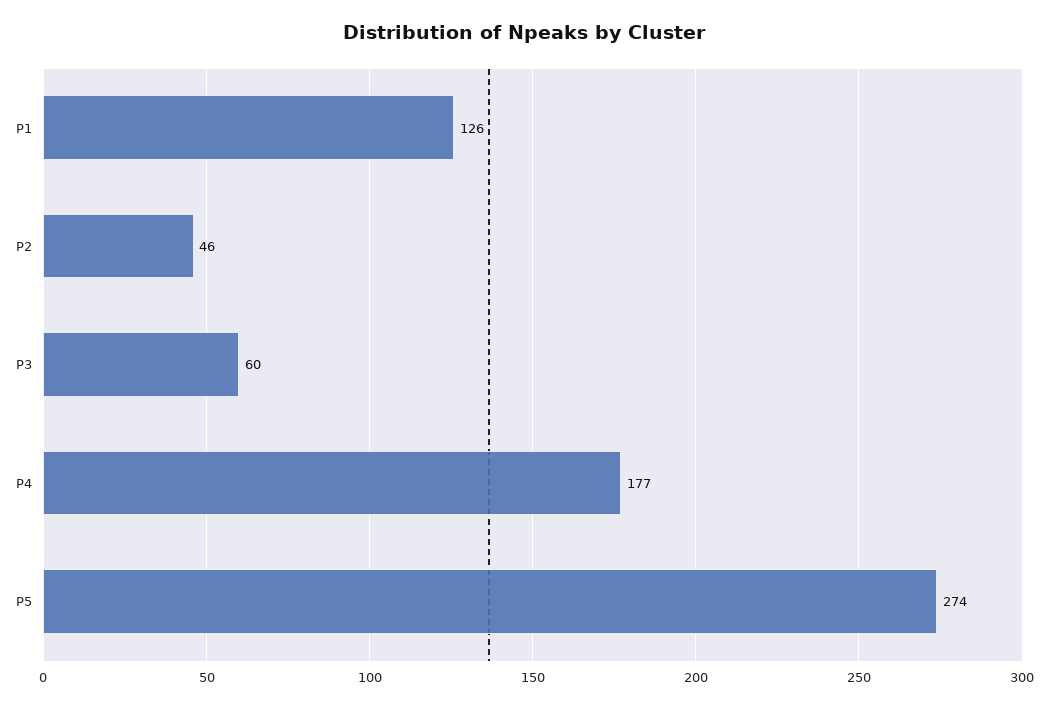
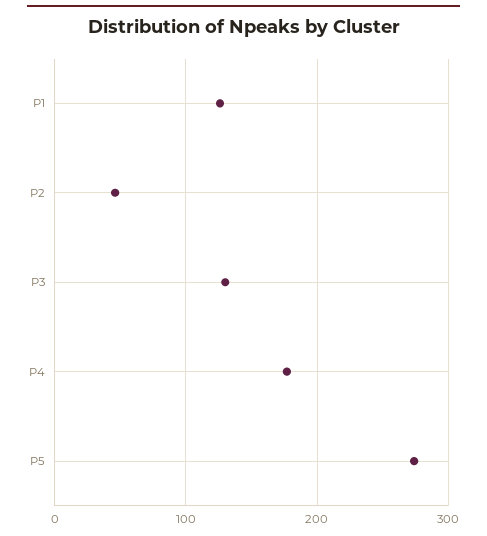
  {
    "P1": 126,
    "P2": 46,
-   "P3": 60,
+   "P3": 130,
    "P4": 177,
    "P5": 274
  }

